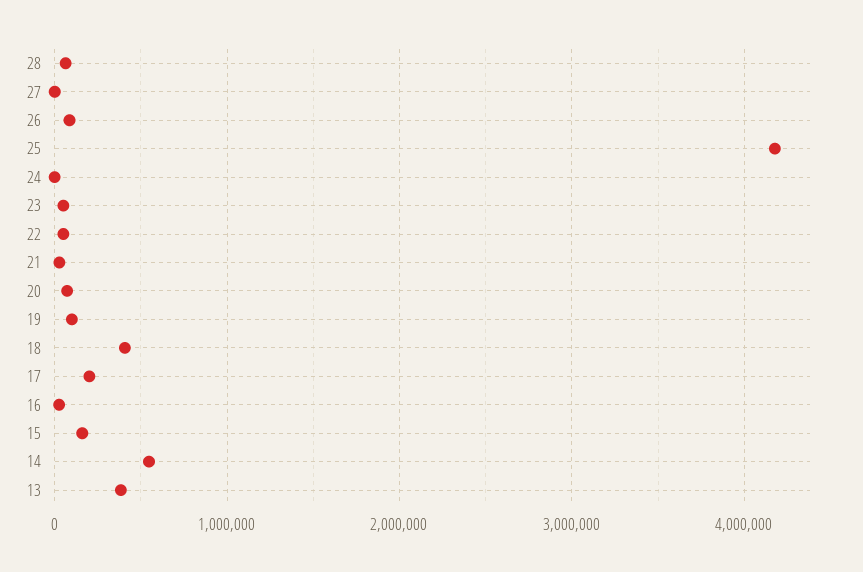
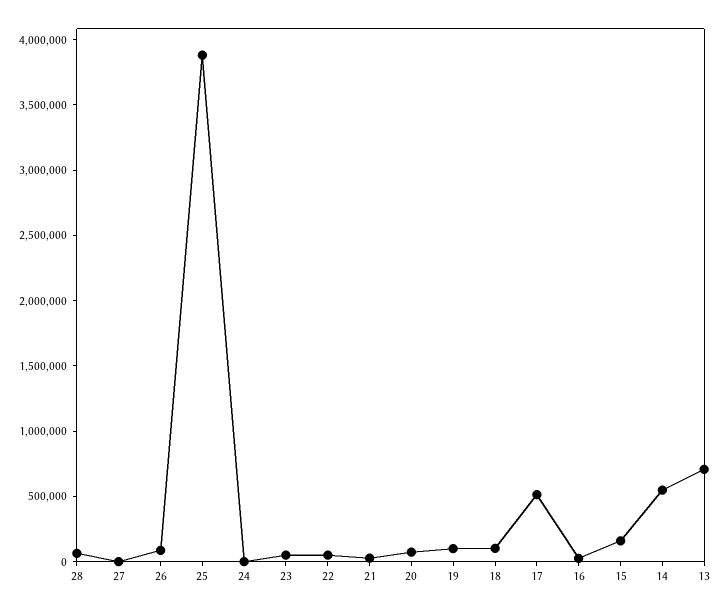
  {
    "28": 100000,
    "27": 0,
    "26": 100000,
-   "25": 4200000,
+   "25": 3900000,
    "24": 0,
    "23": 100000,
    "22": 100000,
    "21": 0,
    "20": 100000,
    "19": 100000,
-   "18": 400000,
+   "18": 100000,
-   "17": 200000,
+   "17": 500000,
    "16": 0,
    "15": 200000,
    "14": 500000,
-   "13": 400000
+   "13": 700000
  }

